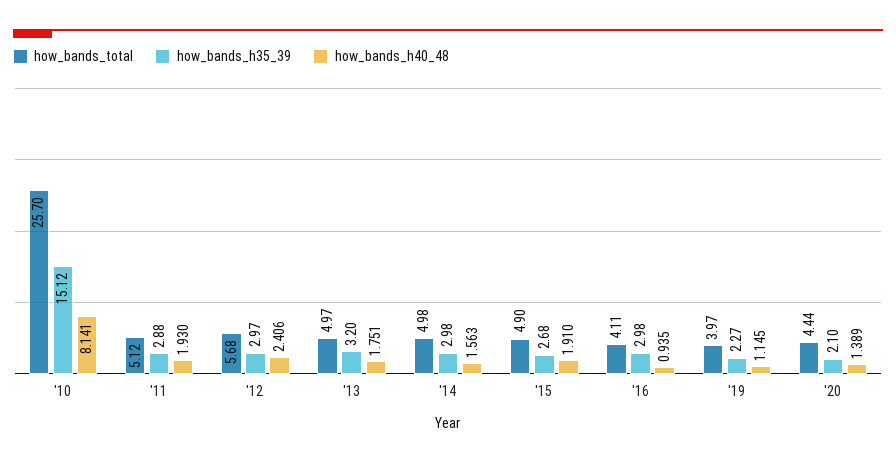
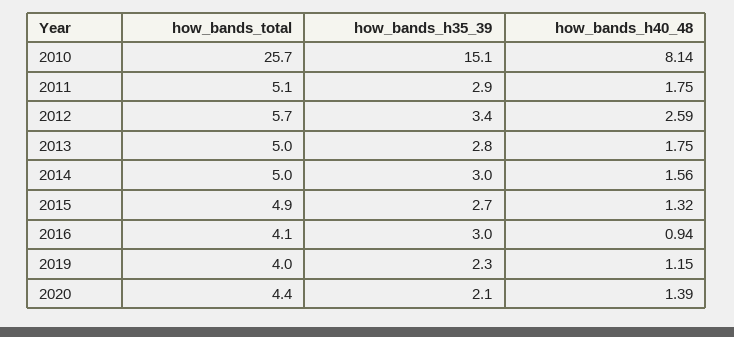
  {
    "how_bands_total": {
      "'10": 25.7,
      "'11": 5.12,
      "'12": 5.68,
      "'13": 4.97,
      "'14": 4.98,
      "'15": 4.9,
      "'16": 4.11,
      "'19": 3.97,
      "'20": 4.44
    },
    "how_bands_h35_39": {
      "'10": 15.12,
      "'11": 2.88,
-     "'12": 2.97,
+     "'12": 3.4,
-     "'13": 3.2,
+     "'13": 2.8,
      "'14": 2.98,
      "'15": 2.68,
      "'16": 2.98,
      "'19": 2.27,
      "'20": 2.1
    },
    "how_bands_h40_48": {
      "'10": 8.141,
-     "'11": 1.93,
+     "'11": 1.75,
-     "'12": 2.406,
+     "'12": 2.59,
      "'13": 1.751,
      "'14": 1.563,
-     "'15": 1.91,
+     "'15": 1.32,
      "'16": 0.935,
      "'19": 1.145,
      "'20": 1.389
    }
  }

